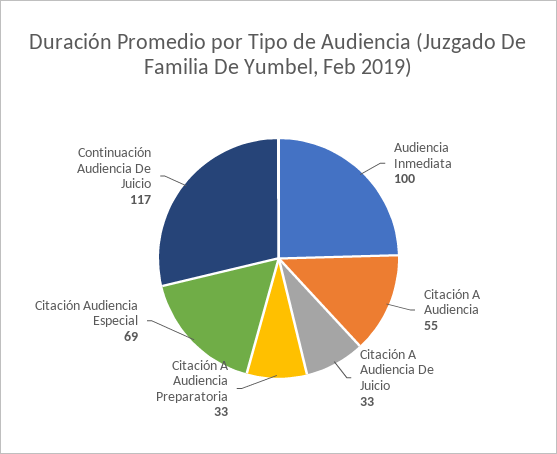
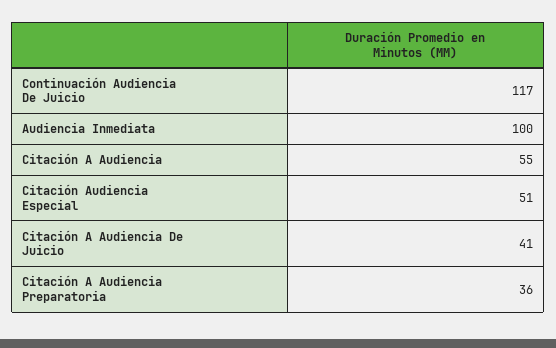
  {
    "Audiencia Inmediata": 100,
    "Citación A Audiencia": 55,
-   "Citación A Audiencia De Juicio": 33,
+   "Citación A Audiencia De Juicio": 41,
-   "Citación A Audiencia Preparatoria": 33,
+   "Citación A Audiencia Preparatoria": 36,
-   "Citación Audiencia Especial": 69,
+   "Citación Audiencia Especial": 51,
    "Continuación Audiencia De Juicio": 117
  }

